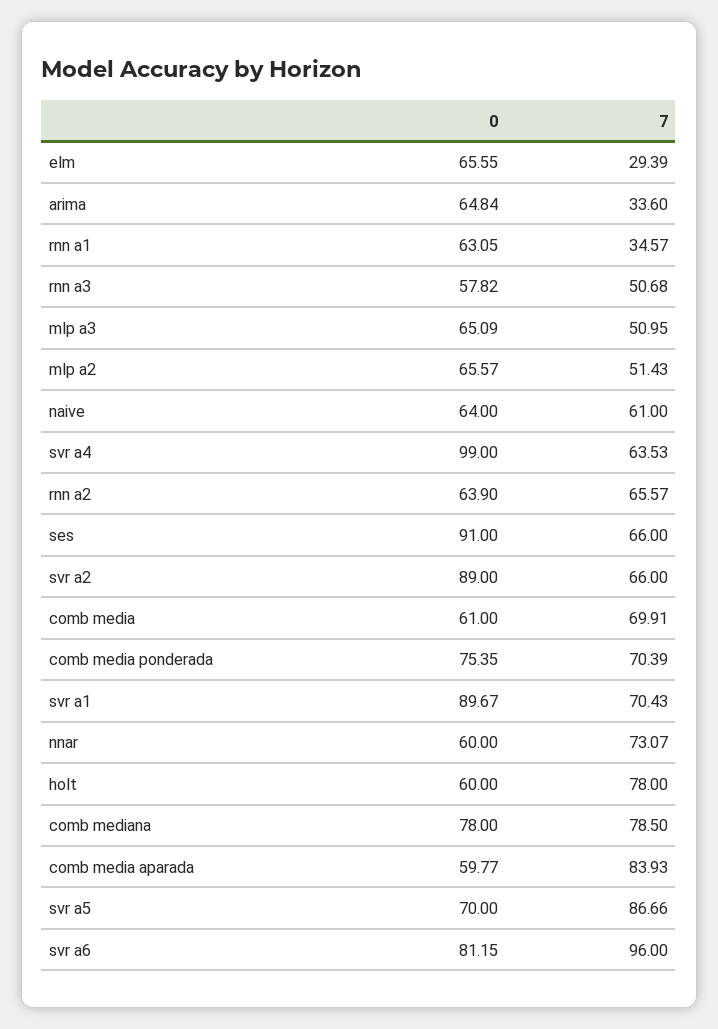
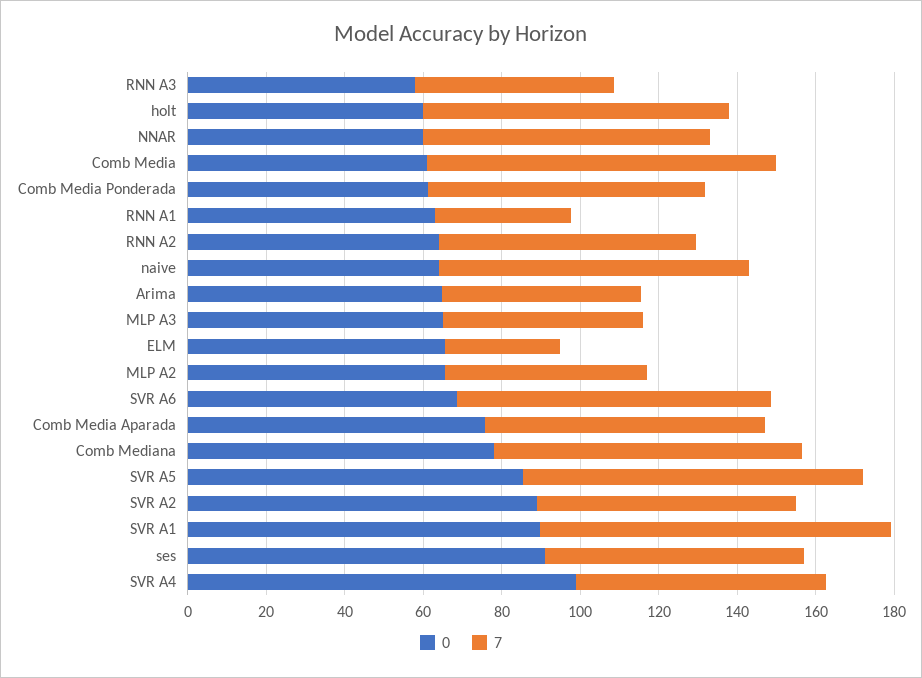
  {
    "0": {
      "elm": 65.55,
      "arima": 64.84,
      "rnn a1": 63.05,
      "rnn a3": 57.82,
      "mlp a3": 65.09,
      "mlp a2": 65.57,
      "naive": 64,
      "svr a4": 99,
      "rnn a2": 63.9,
      "ses": 91,
      "svr a2": 89,
      "comb media": 61,
-     "comb media ponderada": 75.35,
+     "comb media ponderada": 60,
      "svr a1": 89.67,
      "nnar": 60,
      "holt": 60,
      "comb mediana": 78,
-     "comb media aparada": 59.77,
+     "comb media aparada": 75,
-     "svr a5": 70,
+     "svr a5": 85,
-     "svr a6": 81.15
+     "svr a6": 70
    },
    "7": {
      "elm": 29.39,
-     "arima": 33.6,
+     "arima": 50,
      "rnn a1": 34.57,
      "rnn a3": 50.68,
      "mlp a3": 50.95,
      "mlp a2": 51.43,
-     "naive": 61,
+     "naive": 80,
      "svr a4": 63.53,
      "rnn a2": 65.57,
      "ses": 66,
      "svr a2": 66,
-     "comb media": 69.91,
+     "comb media": 90,
      "comb media ponderada": 70.39,
-     "svr a1": 70.43,
+     "svr a1": 90,
      "nnar": 73.07,
      "holt": 78,
      "comb mediana": 78.5,
-     "comb media aparada": 83.93,
+     "comb media aparada": 70,
      "svr a5": 86.66,
-     "svr a6": 96
+     "svr a6": 80
    }
  }

